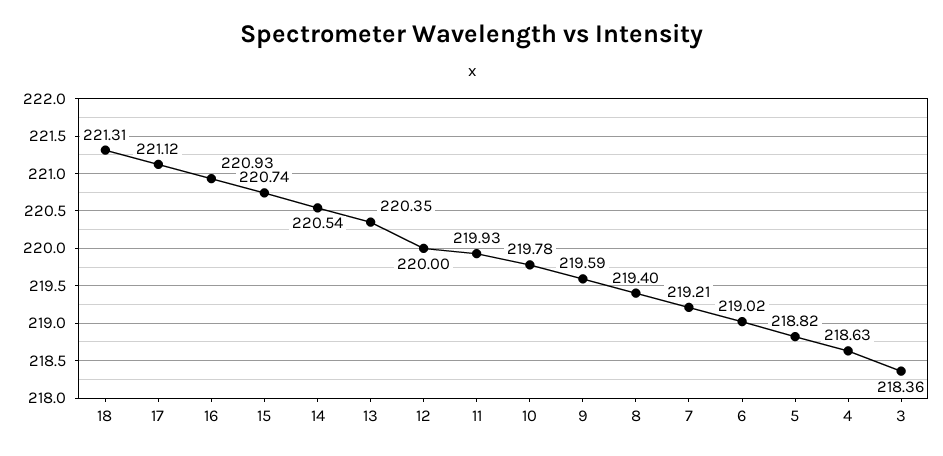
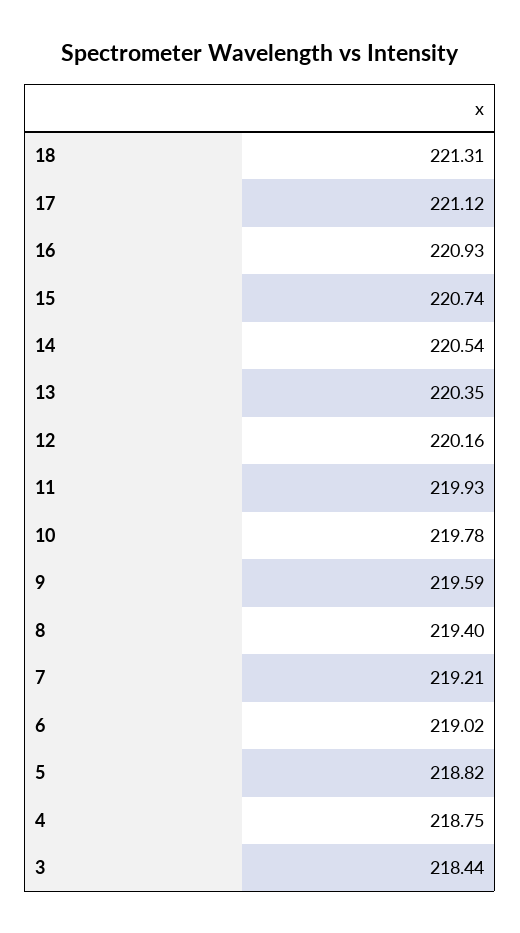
  {
    "18": 221.31,
    "17": 221.12,
    "16": 220.93,
    "15": 220.74,
    "14": 220.54,
    "13": 220.35,
-   "12": 220,
+   "12": 220.16,
    "11": 219.93,
    "10": 219.78,
    "9": 219.59,
    "8": 219.4,
    "7": 219.21,
    "6": 219.02,
    "5": 218.82,
-   "4": 218.63,
+   "4": 218.75,
-   "3": 218.36
+   "3": 218.44
  }

